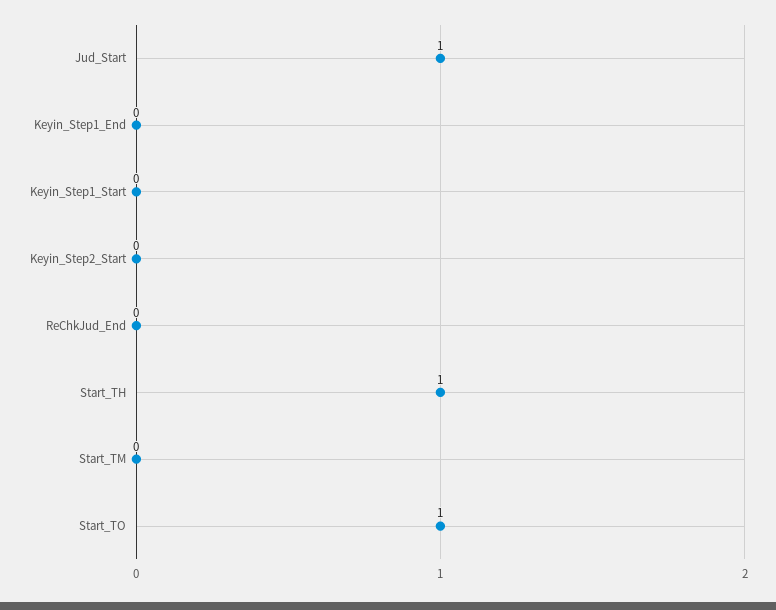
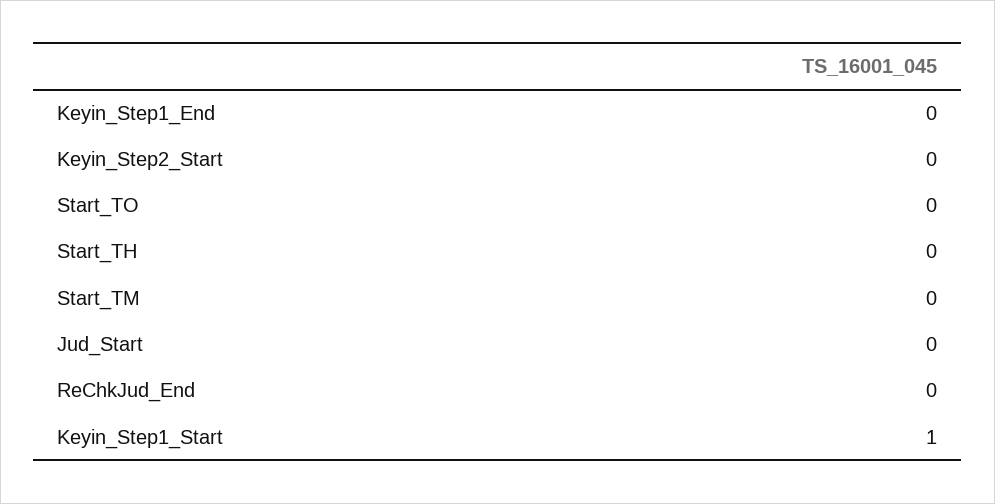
  {
-   "Jud_Start": 1,
+   "Jud_Start": 0,
    "Keyin_Step1_End": 0,
-   "Keyin_Step1_Start": 0,
+   "Keyin_Step1_Start": 1,
    "Keyin_Step2_Start": 0,
    "ReChkJud_End": 0,
-   "Start_TH": 1,
+   "Start_TH": 0,
    "Start_TM": 0,
-   "Start_TO": 1
+   "Start_TO": 0
  }

